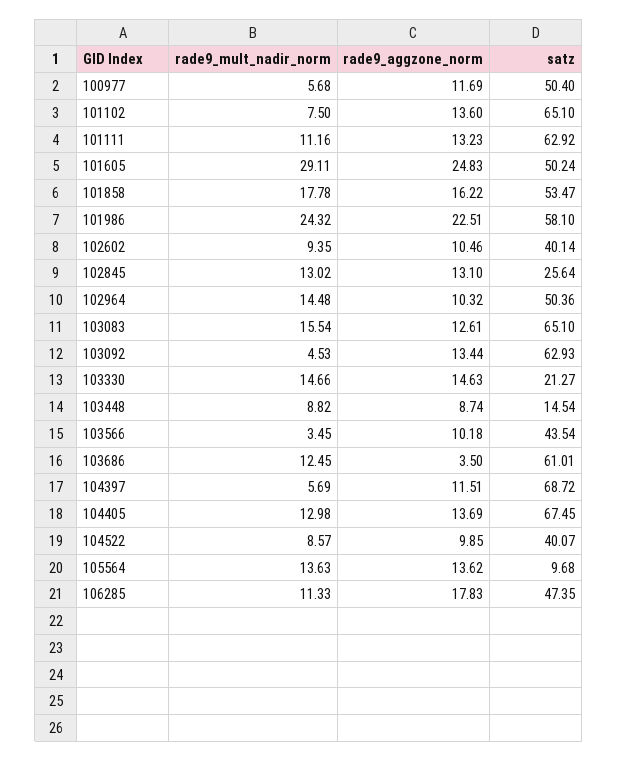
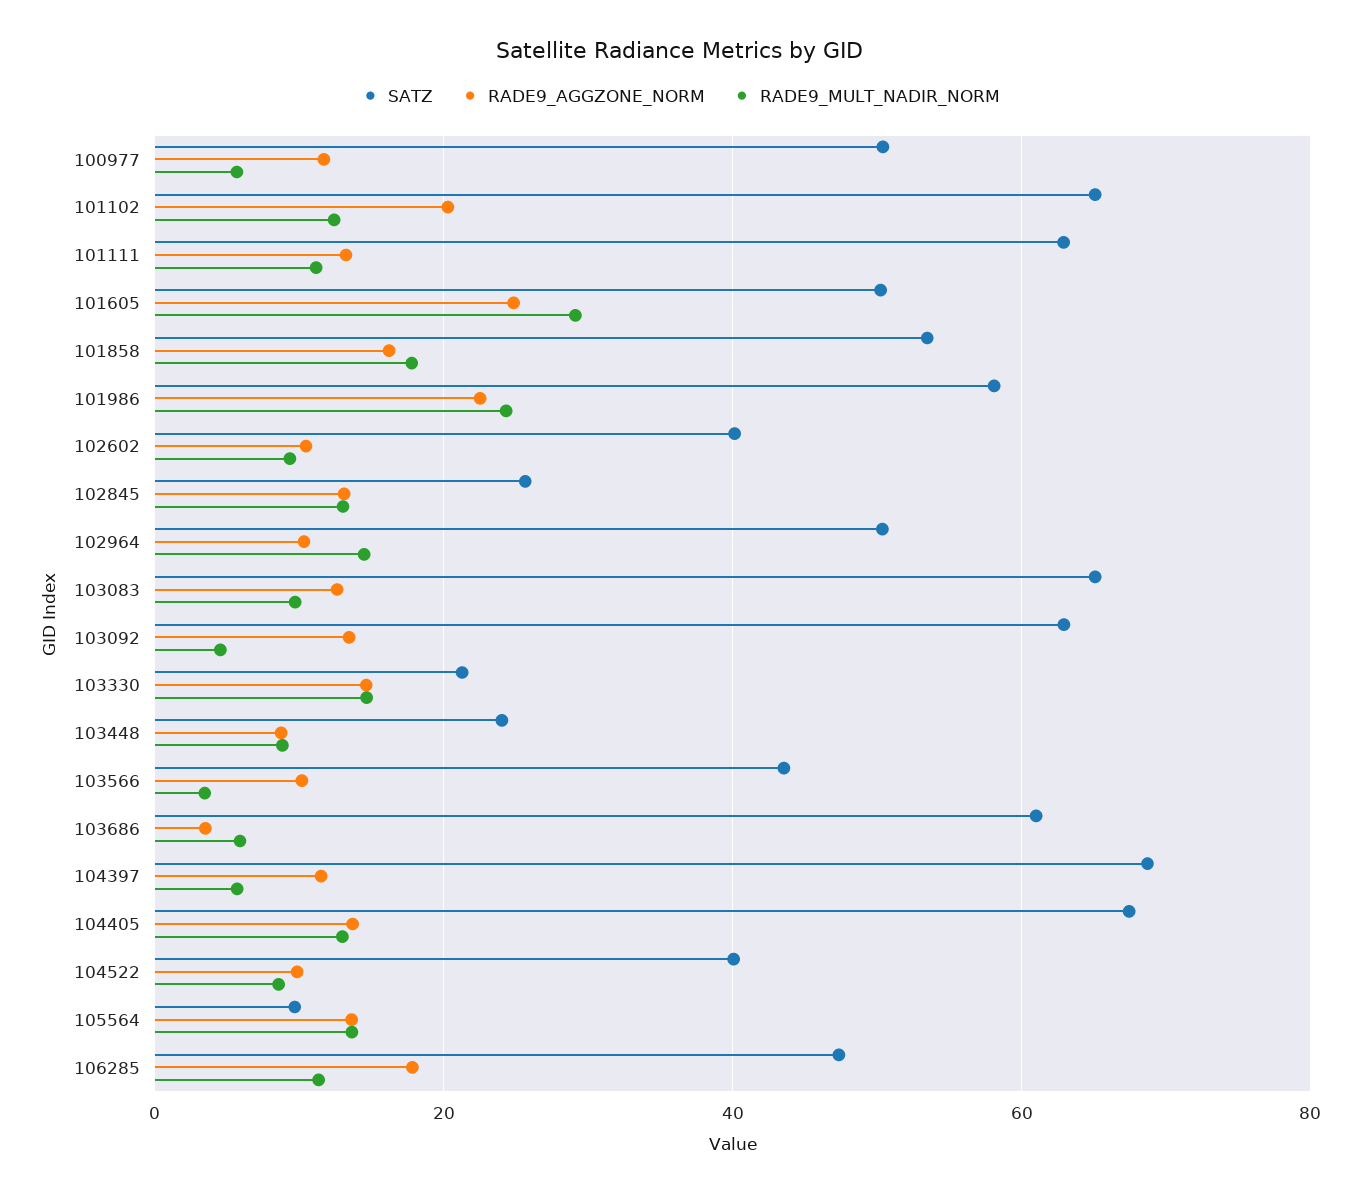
  {
    "rade9_mult_nadir_norm": {
      "100977": 5.68,
-     "101102": 7.5,
+     "101102": 12,
      "101111": 11.16,
      "101605": 29.11,
      "101858": 17.78,
      "101986": 24.32,
      "102602": 9.35,
      "102845": 13.02,
      "102964": 14.48,
-     "103083": 15.54,
+     "103083": 10,
      "103092": 4.53,
      "103330": 14.66,
      "103448": 8.82,
      "103566": 3.45,
-     "103686": 12.45,
+     "103686": 6,
      "104397": 5.69,
      "104405": 12.98,
      "104522": 8.57,
      "105564": 13.63,
      "106285": 11.33
    },
    "rade9_aggzone_norm": {
      "100977": 11.69,
-     "101102": 13.6,
+     "101102": 20,
      "101111": 13.23,
      "101605": 24.83,
      "101858": 16.22,
      "101986": 22.51,
      "102602": 10.46,
      "102845": 13.1,
      "102964": 10.32,
      "103083": 12.61,
      "103092": 13.44,
      "103330": 14.63,
      "103448": 8.74,
      "103566": 10.18,
      "103686": 3.5,
      "104397": 11.51,
      "104405": 13.69,
      "104522": 9.85,
      "105564": 13.62,
      "106285": 17.83
    },
    "satz": {
      "100977": 50.4,
      "101102": 65.1,
      "101111": 62.92,
      "101605": 50.24,
      "101858": 53.47,
      "101986": 58.1,
      "102602": 40.14,
      "102845": 25.64,
      "102964": 50.36,
      "103083": 65.1,
      "103092": 62.93,
      "103330": 21.27,
-     "103448": 14.54,
+     "103448": 24,
      "103566": 43.54,
      "103686": 61.01,
      "104397": 68.72,
      "104405": 67.45,
      "104522": 40.07,
      "105564": 9.68,
      "106285": 47.35
    }
  }

